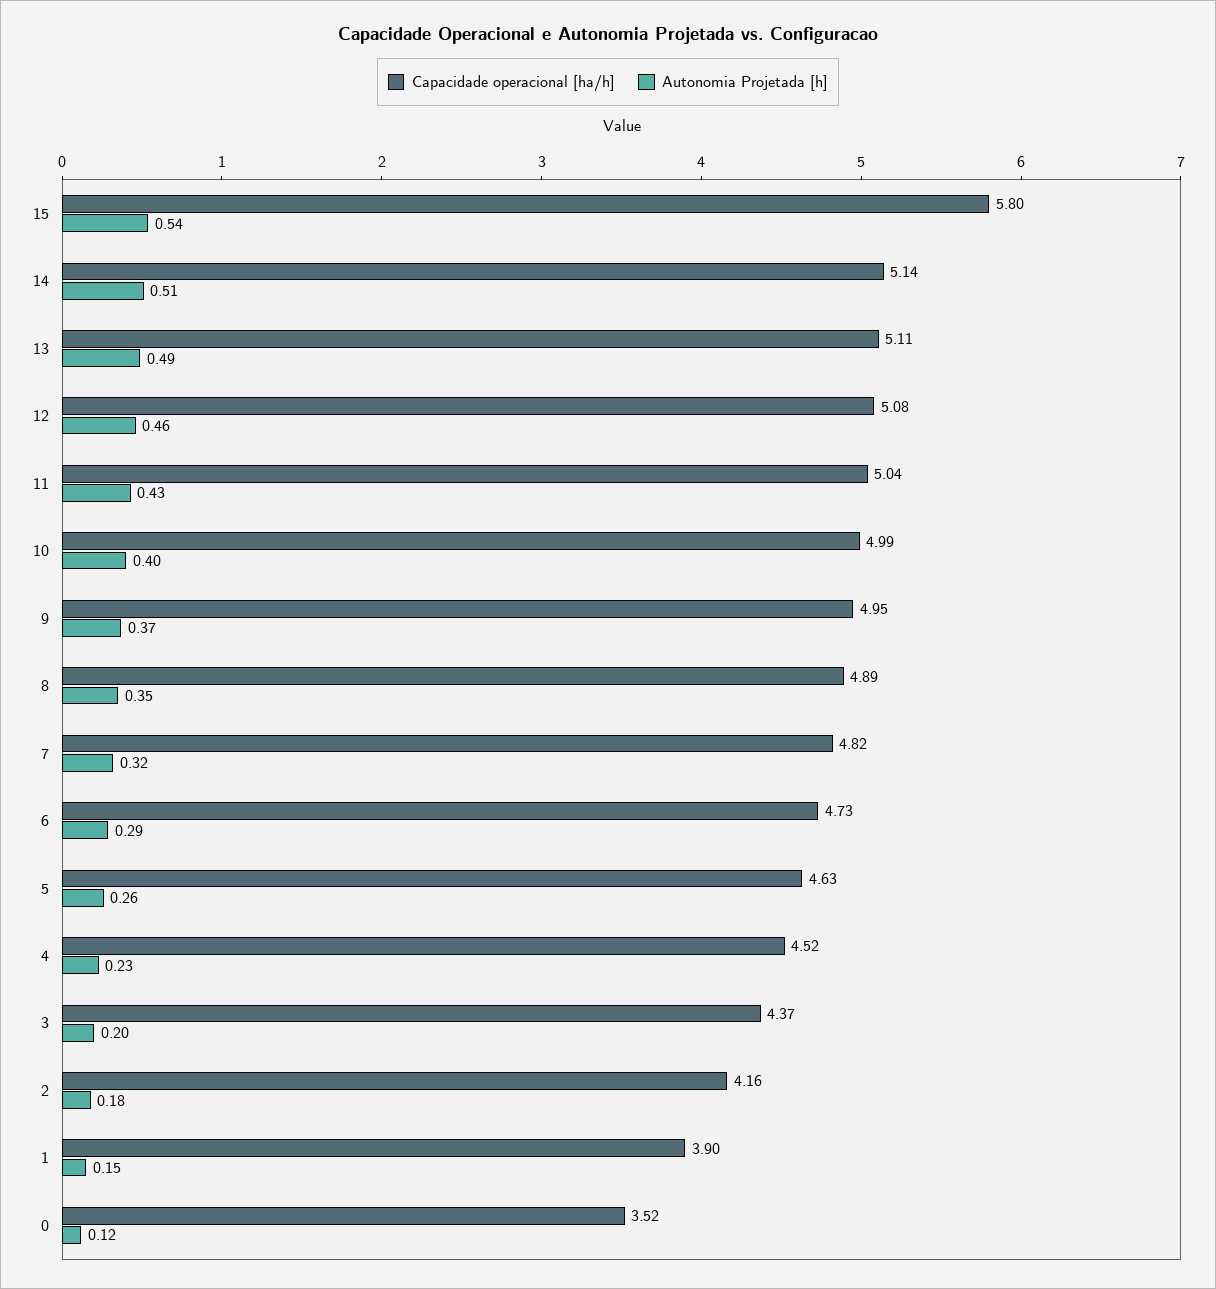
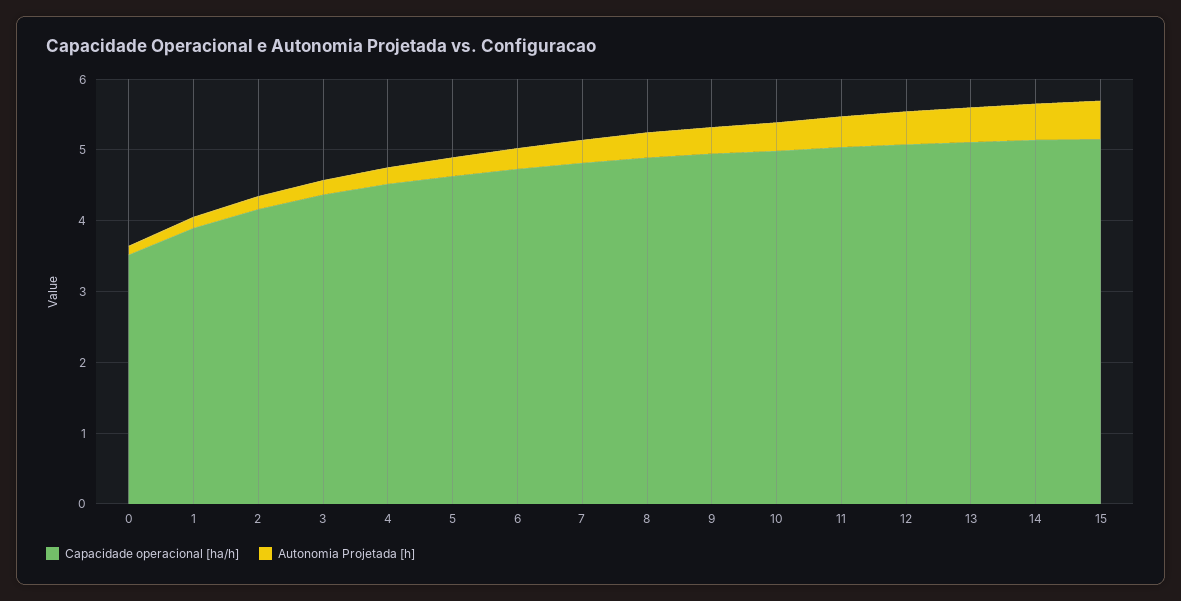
  {
    "Capacidade operacional [ha/h]": {
-     "15": 5.8,
+     "15": 5.2,
      "14": 5.14,
      "13": 5.11,
      "12": 5.08,
      "11": 5.04,
      "10": 4.99,
      "9": 4.95,
      "8": 4.89,
      "7": 4.82,
      "6": 4.73,
      "5": 4.63,
      "4": 4.52,
      "3": 4.37,
      "2": 4.16,
      "1": 3.9,
      "0": 3.52
    },
    "Autonomia Projetada [h]": {
      "15": 0.54,
      "14": 0.51,
      "13": 0.49,
      "12": 0.46,
      "11": 0.43,
      "10": 0.4,
      "9": 0.37,
      "8": 0.35,
      "7": 0.32,
      "6": 0.29,
      "5": 0.26,
      "4": 0.23,
      "3": 0.2,
      "2": 0.18,
      "1": 0.15,
      "0": 0.12
    }
  }

